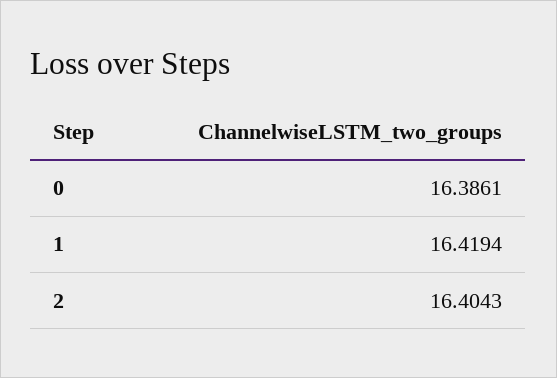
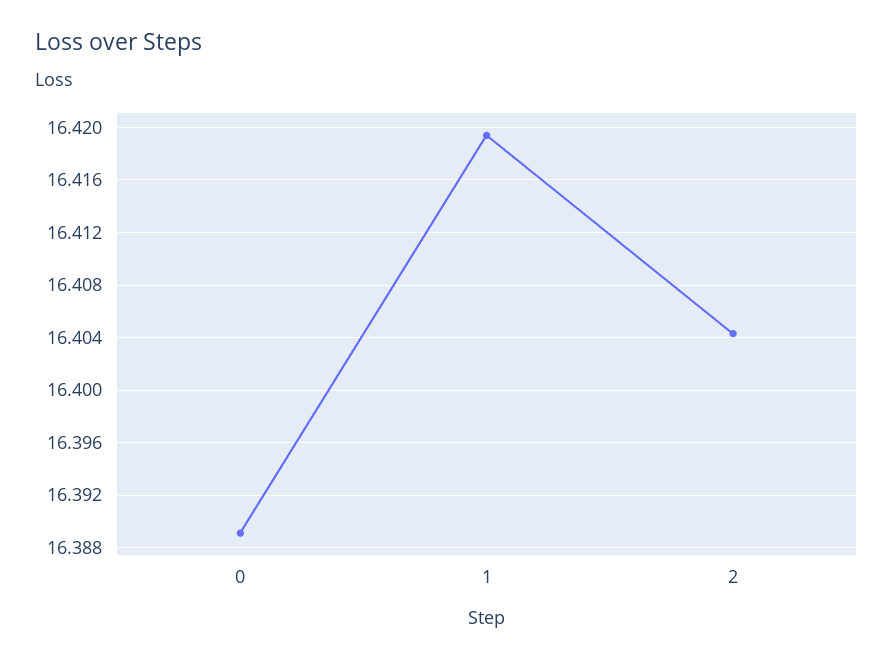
  {
-   "0": 16.3861,
+   "0": 16.389,
    "1": 16.4194,
    "2": 16.4043
  }

